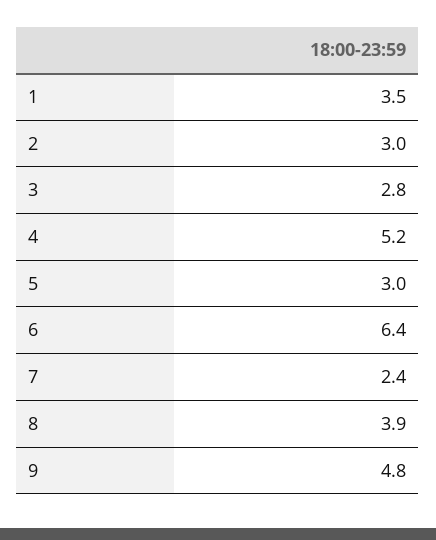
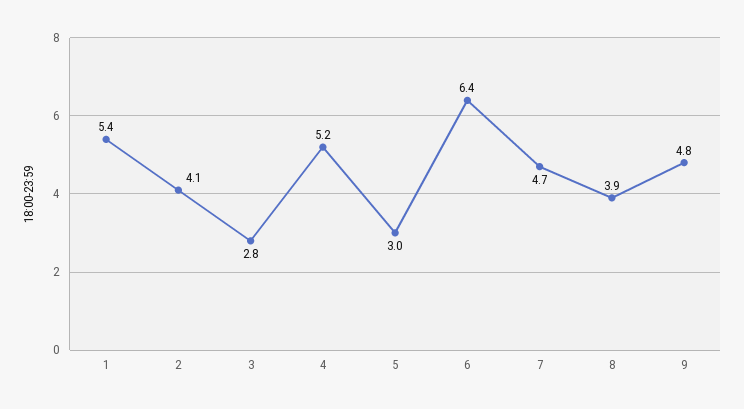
  {
-   "1": 3.5,
+   "1": 5.4,
-   "2": 3,
+   "2": 4.1,
    "3": 2.8,
    "4": 5.2,
    "5": 3,
    "6": 6.4,
-   "7": 2.4,
+   "7": 4.7,
    "8": 3.9,
    "9": 4.8
  }

